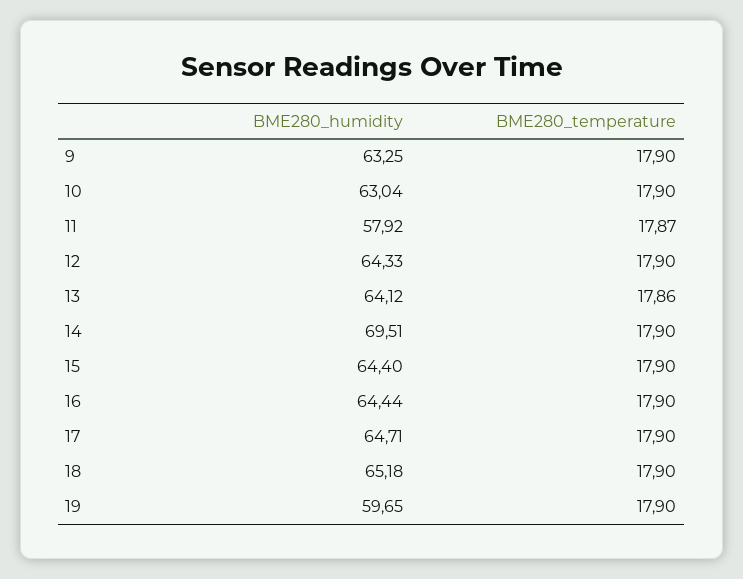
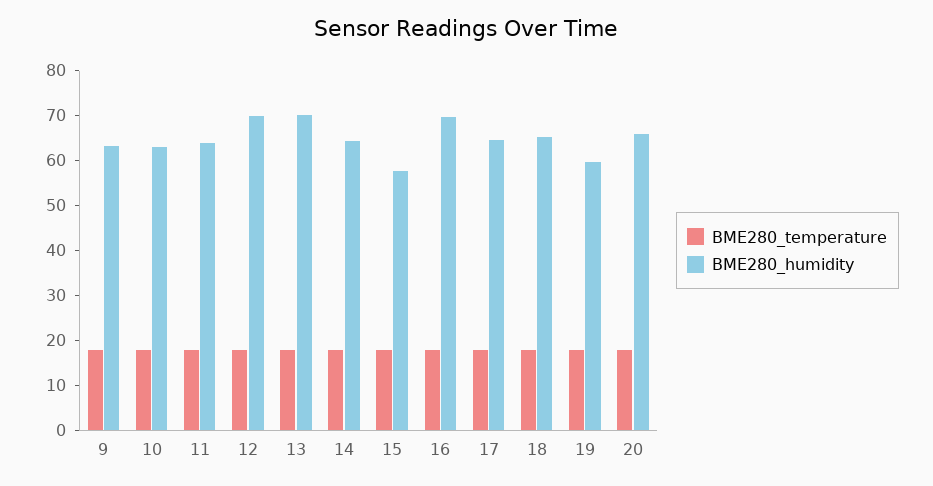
  {
    "BME280_humidity": {
      "9": 63.25,
      "10": 63.04,
-     "11": 57.92,
+     "11": 64,
-     "12": 64.33,
+     "12": 70,
-     "13": 64.12,
+     "13": 70,
-     "14": 69.51,
+     "14": 64,
-     "15": 64.4,
+     "15": 58,
-     "16": 64.44,
+     "16": 70,
      "17": 64.71,
      "18": 65.18,
-     "19": 59.65
+     "19": 59.65,
+     "20": 66
    },
    "BME280_temperature": {
      "9": 17.9,
      "10": 17.9,
      "11": 17.87,
      "12": 17.9,
      "13": 17.86,
      "14": 17.9,
      "15": 17.9,
      "16": 17.9,
      "17": 17.9,
      "18": 17.9,
-     "19": 17.9
+     "19": 17.9,
+     "20": 18
    }
  }

